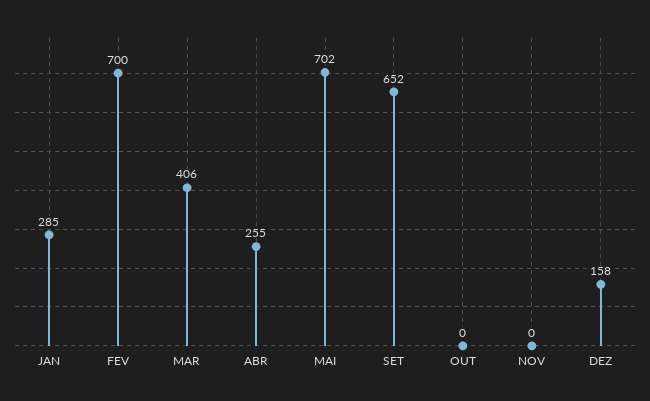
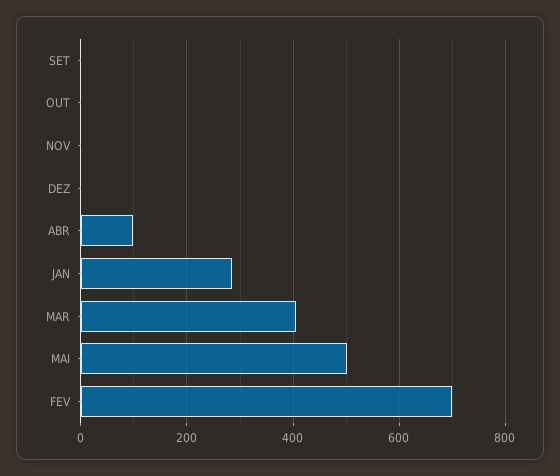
  {
    "JAN": 285,
    "FEV": 700,
    "MAR": 406,
-   "ABR": 255,
+   "ABR": 100,
-   "MAI": 702,
+   "MAI": 500,
-   "SET": 652,
+   "SET": 0,
    "OUT": 0,
    "NOV": 0,
-   "DEZ": 158
+   "DEZ": 0
  }

